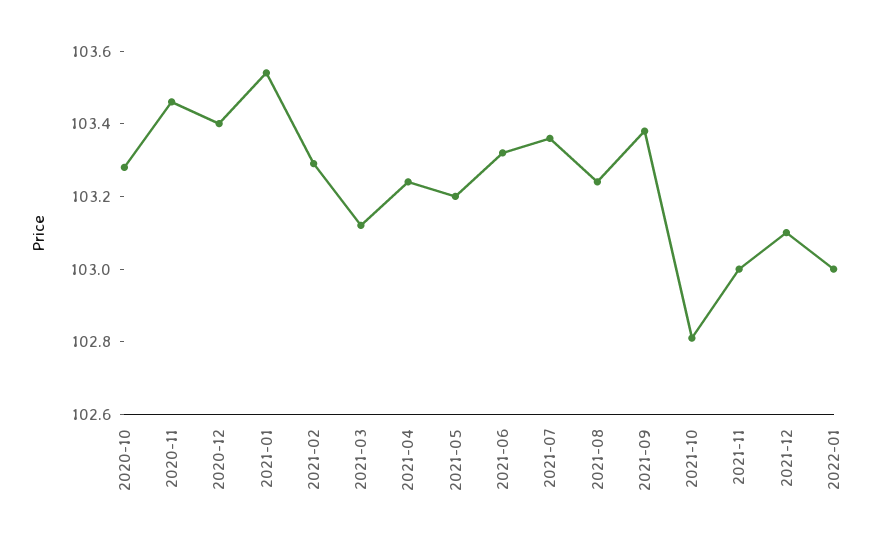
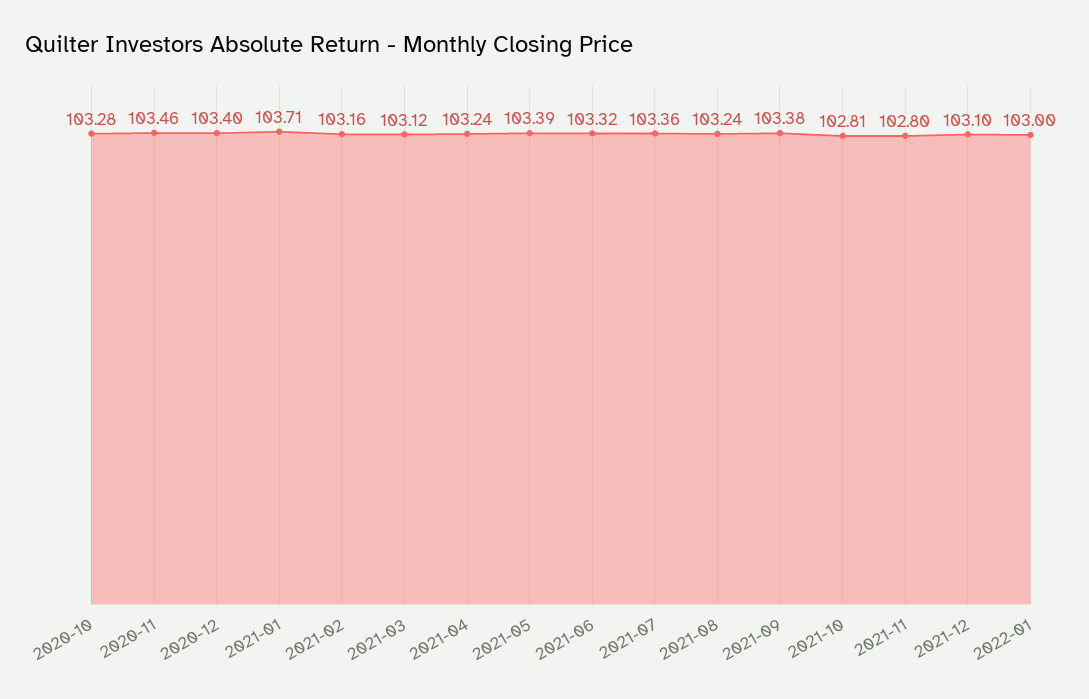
  {
    "2020-10": 103.28,
    "2020-11": 103.46,
    "2020-12": 103.4,
-   "2021-01": 103.55,
+   "2021-01": 103.71,
-   "2021-02": 103.3,
+   "2021-02": 103.16,
    "2021-03": 103.12,
    "2021-04": 103.24,
-   "2021-05": 103.2,
+   "2021-05": 103.39,
    "2021-06": 103.32,
    "2021-07": 103.36,
    "2021-08": 103.24,
    "2021-09": 103.38,
    "2021-10": 102.81,
-   "2021-11": 103,
+   "2021-11": 102.8,
    "2021-12": 103.1,
    "2022-01": 103
  }

